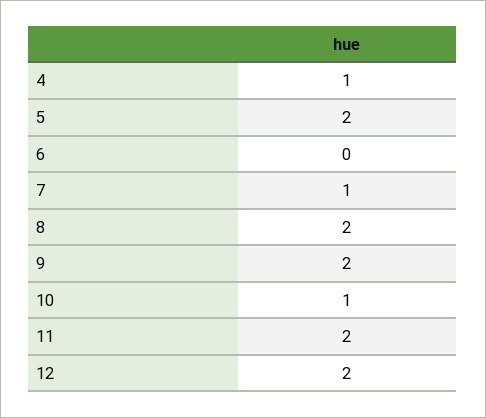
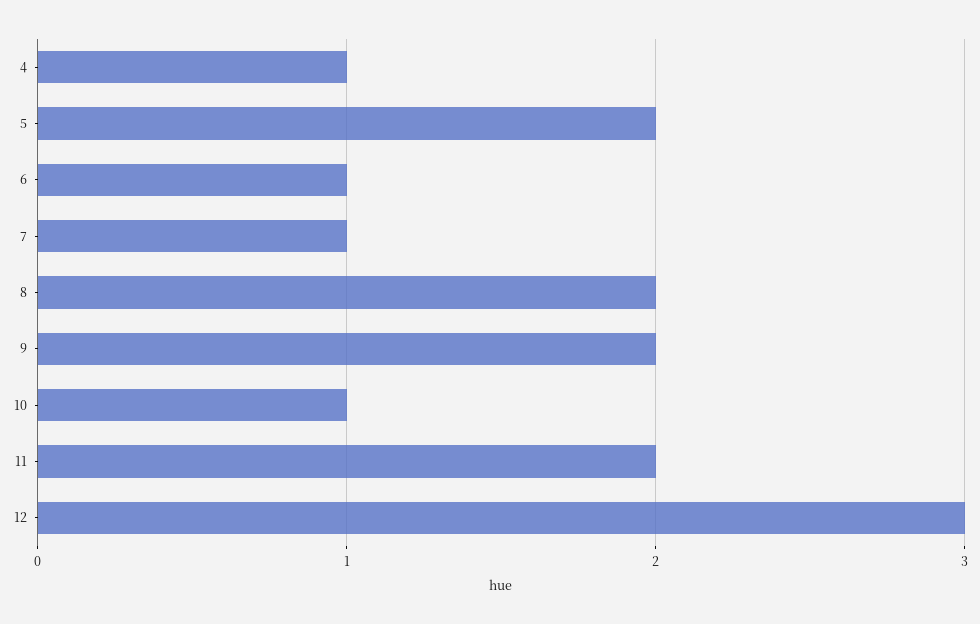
  {
    "4": 1,
    "5": 2,
-   "6": 0,
+   "6": 1,
    "7": 1,
    "8": 2,
    "9": 2,
    "10": 1,
    "11": 2,
-   "12": 2
+   "12": 3
  }

